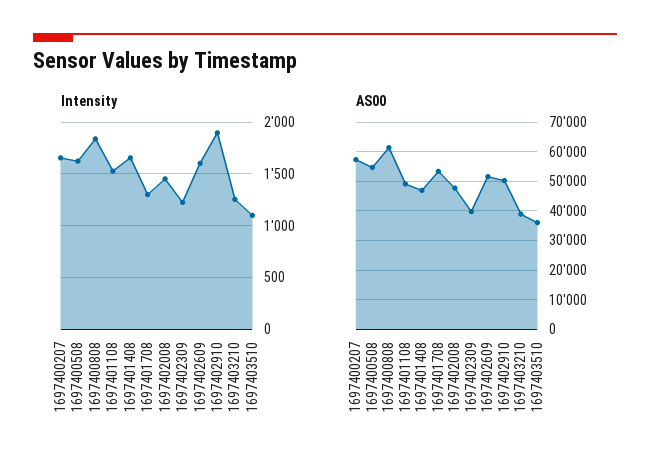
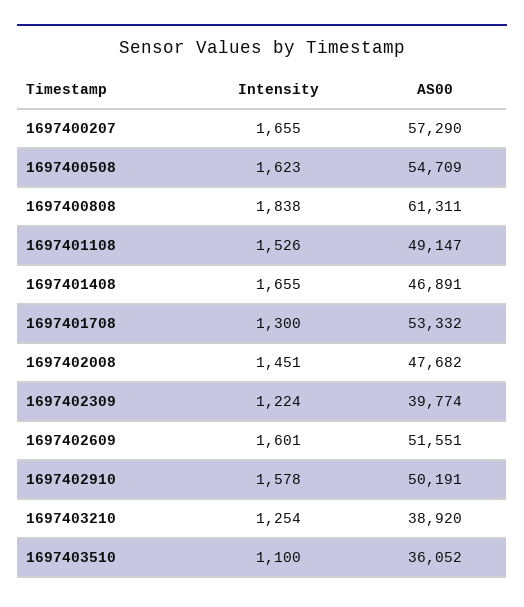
  {
    "Intensity": {
      "1697400207": 1655,
      "1697400508": 1623,
      "1697400808": 1838,
      "1697401108": 1526,
      "1697401408": 1655,
      "1697401708": 1300,
      "1697402008": 1451,
      "1697402309": 1224,
      "1697402609": 1601,
-     "1697402910": 1900,
+     "1697402910": 1578,
      "1697403210": 1254,
      "1697403510": 1100
    },
    "AS00": {
      "1697400207": 57290,
      "1697400508": 54709,
      "1697400808": 61311,
      "1697401108": 49147,
      "1697401408": 46891,
      "1697401708": 53332,
      "1697402008": 47682,
      "1697402309": 39774,
      "1697402609": 51551,
      "1697402910": 50191,
      "1697403210": 38920,
      "1697403510": 36052
    }
  }

